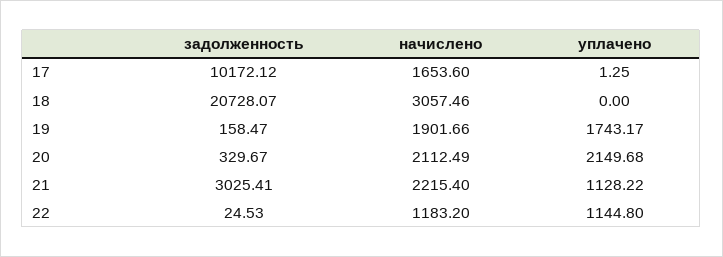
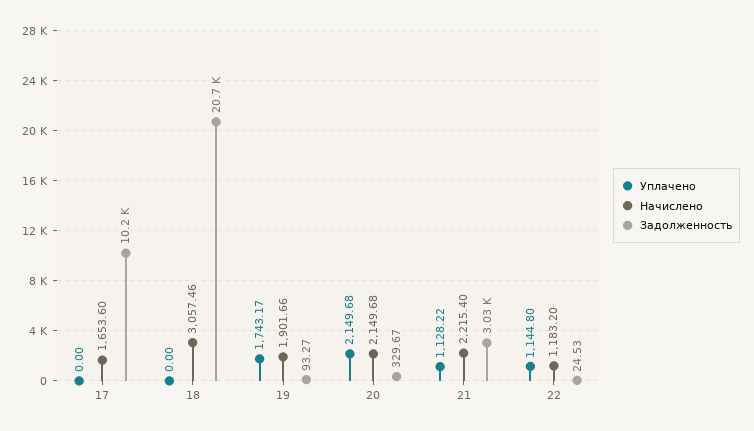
  {
    "задолженность": {
      "17": 10172.12,
      "18": 20728.07,
-     "19": 158.47,
+     "19": 93.27,
      "20": 329.67,
      "21": 3025.41,
      "22": 24.53
    },
    "начислено": {
      "17": 1653.6,
      "18": 3057.46,
      "19": 1901.66,
-     "20": 2112.49,
+     "20": 2149.68,
      "21": 2215.4,
      "22": 1183.2
    },
    "уплачено": {
-     "17": 1.25,
+     "17": 0,
      "18": 0,
      "19": 1743.17,
      "20": 2149.68,
      "21": 1128.22,
      "22": 1144.8
    }
  }

